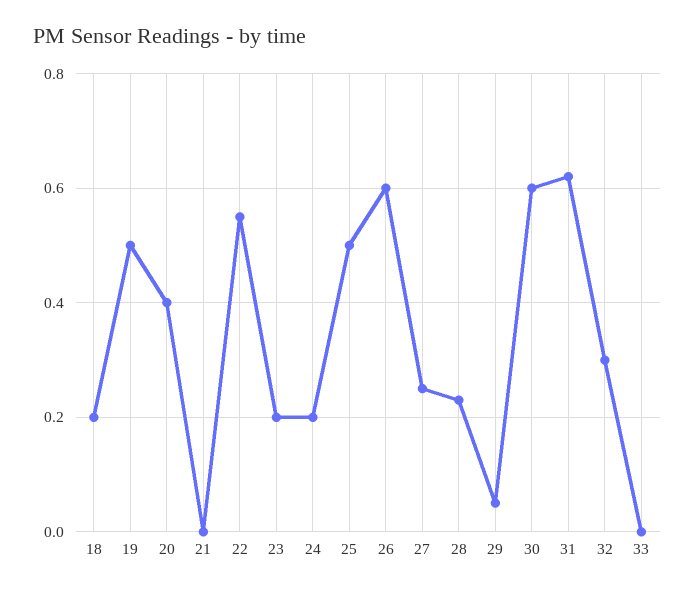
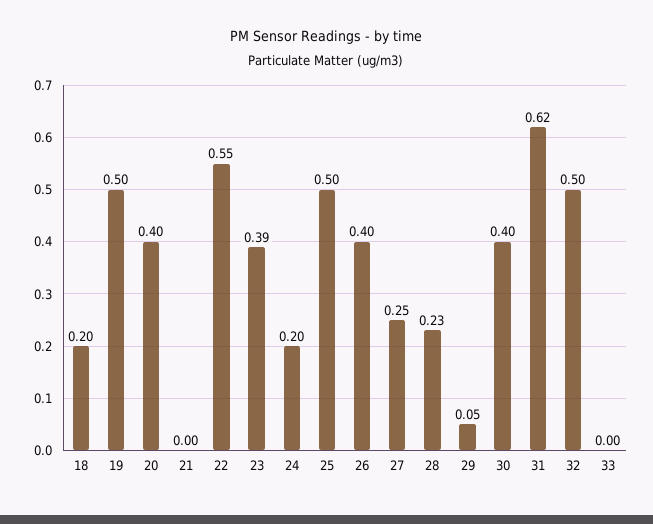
  {
    "18": 0.2,
    "19": 0.5,
    "20": 0.4,
    "21": 0,
    "22": 0.55,
-   "23": 0.2,
+   "23": 0.39,
    "24": 0.2,
    "25": 0.5,
-   "26": 0.6,
+   "26": 0.4,
    "27": 0.25,
    "28": 0.23,
    "29": 0.05,
-   "30": 0.6,
+   "30": 0.4,
    "31": 0.62,
-   "32": 0.3,
+   "32": 0.5,
    "33": 0
  }

